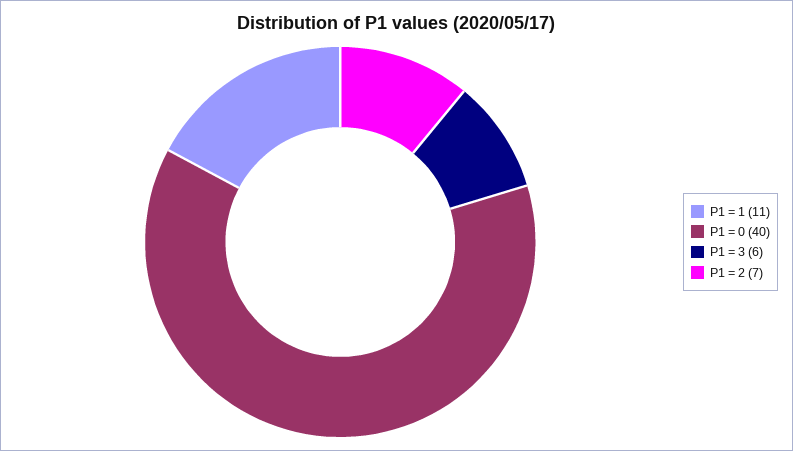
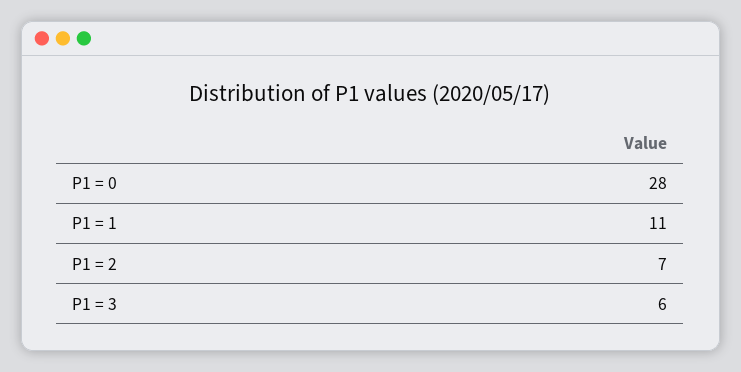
  {
    "P1 = 1": 11,
-   "P1 = 0": 40,
+   "P1 = 0": 28,
    "P1 = 3": 6,
    "P1 = 2": 7
  }

